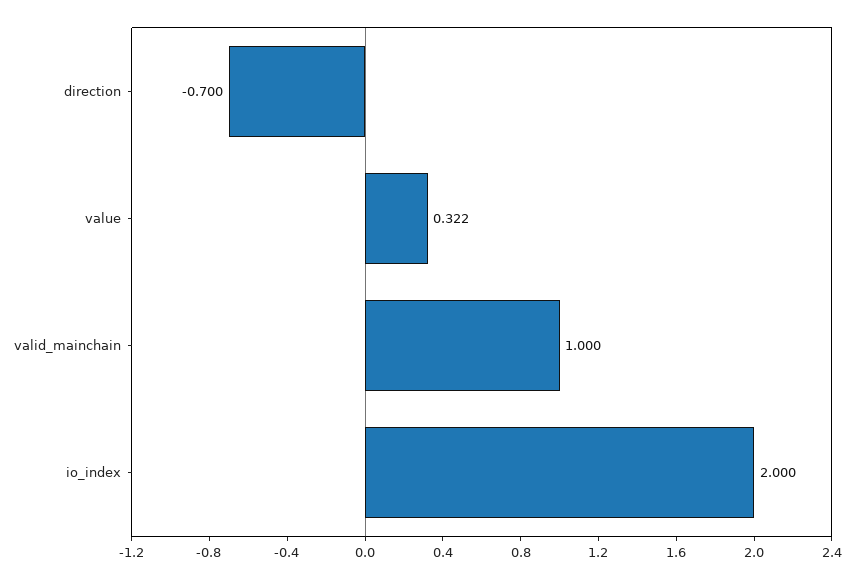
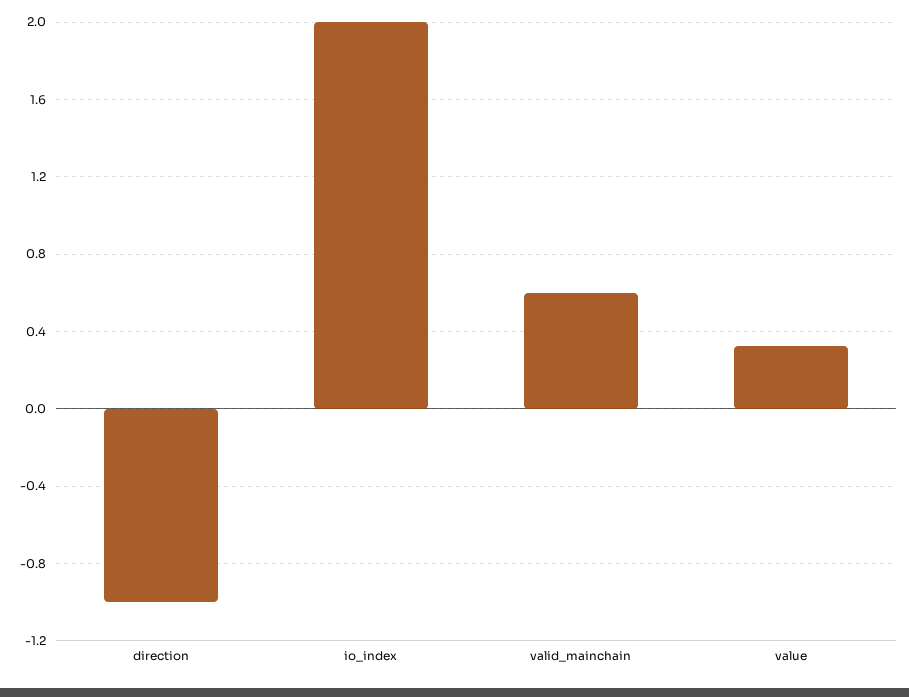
  {
-   "direction": -0.7,
+   "direction": -1,
    "value": 0.322,
-   "valid_mainchain": 1,
+   "valid_mainchain": 0.6,
    "io_index": 2
  }

